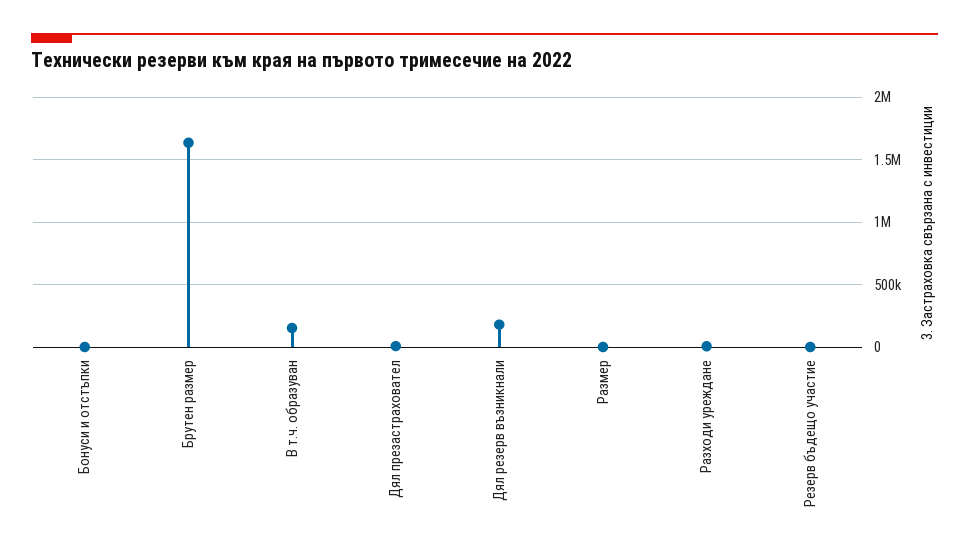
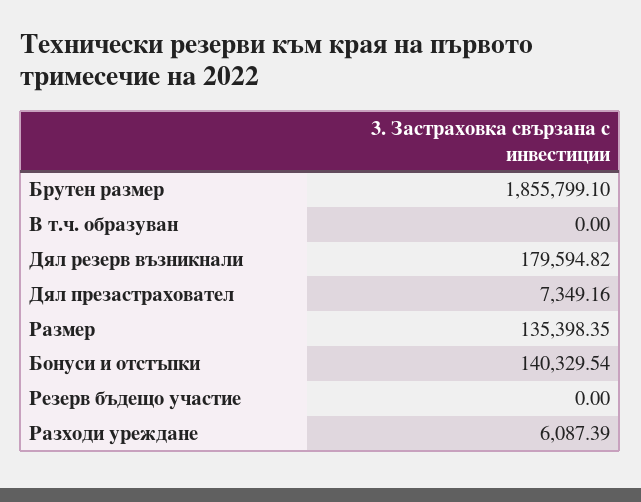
  {
-   "Бонуси и отстъпки": 0,
+   "Бонуси и отстъпки": 140329.54,
-   "Брутен размер": 1650000,
+   "Брутен размер": 1855799.1,
-   "В т.ч. образуван": 150000,
+   "В т.ч. образуван": 0,
    "Дял презастраховател": 7349.16,
    "Дял резерв възникнали": 179594.82,
-   "Размер": 0,
+   "Размер": 135398.35,
    "Разходи уреждане": 6087.39,
    "Резерв бъдещо участие": 0
  }

